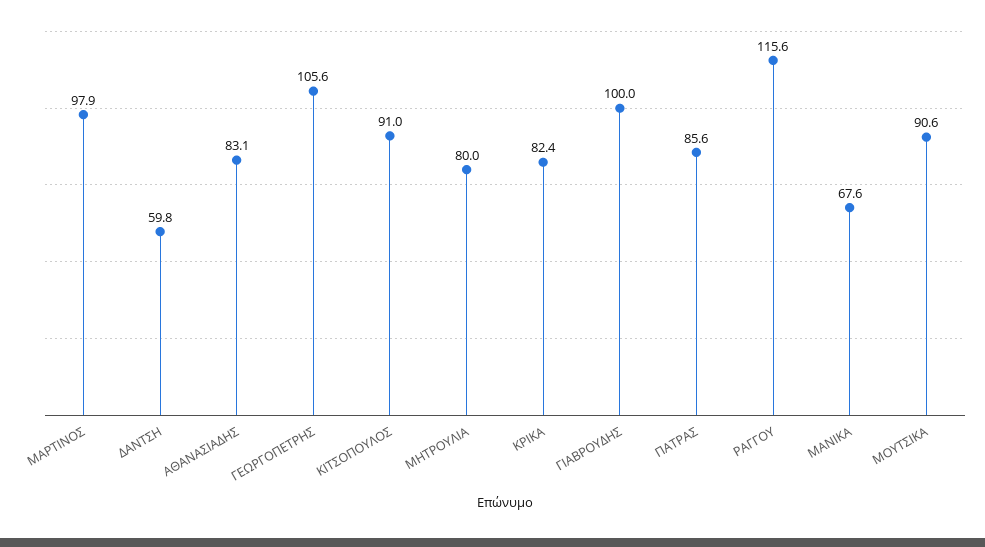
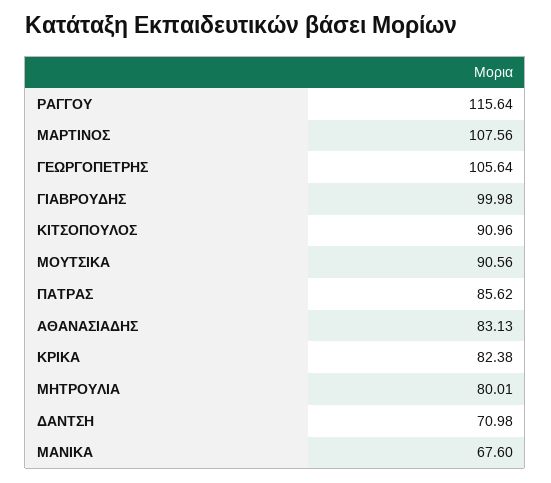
  {
-   "ΜΑΡΤΙΝΟΣ": 97.9,
+   "ΜΑΡΤΙΝΟΣ": 107.56,
-   "ΔΑΝΤΣΗ": 59.8,
+   "ΔΑΝΤΣΗ": 70.98,
    "ΑΘΑΝΑΣΙΑΔΗΣ": 83.13,
    "ΓΕΩΡΓΟΠΕΤΡΗΣ": 105.64,
    "ΚΙΤΣΟΠΟΥΛΟΣ": 90.96,
    "ΜΗΤΡΟΥΛΙΑ": 80.01,
    "ΚΡΙΚΑ": 82.38,
    "ΓΙΑΒΡΟΥΔΗΣ": 99.98,
    "ΠΑΤΡΑΣ": 85.62,
    "ΡΑΓΓΟΥ": 115.64,
    "ΜΑΝΙΚΑ": 67.6,
    "ΜΟΥΤΣΙΚΑ": 90.56
  }

